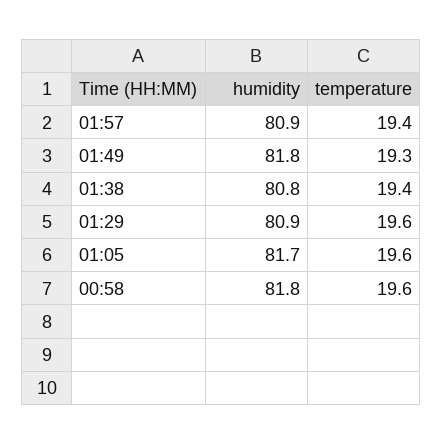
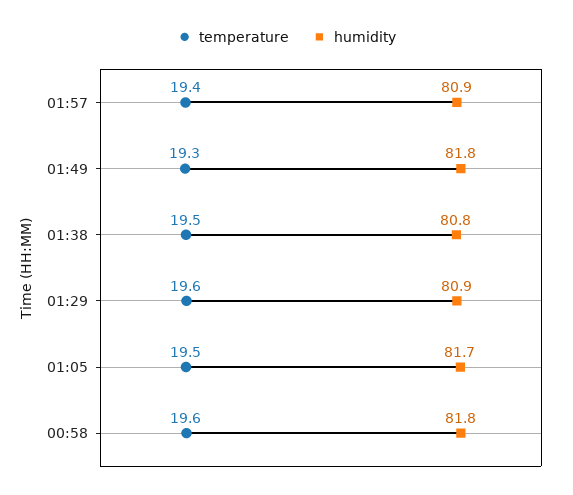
  {
    "humidity": {
      "01:57": 80.9,
      "01:49": 81.8,
      "01:38": 80.8,
      "01:29": 80.9,
      "01:05": 81.7,
      "00:58": 81.8
    },
    "temperature": {
      "01:57": 19.4,
      "01:49": 19.3,
-     "01:38": 19.4,
+     "01:38": 19.5,
      "01:29": 19.6,
-     "01:05": 19.6,
+     "01:05": 19.5,
      "00:58": 19.6
    }
  }

